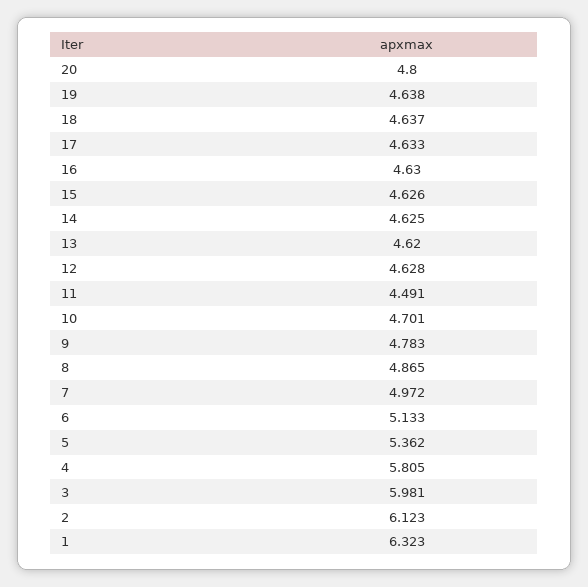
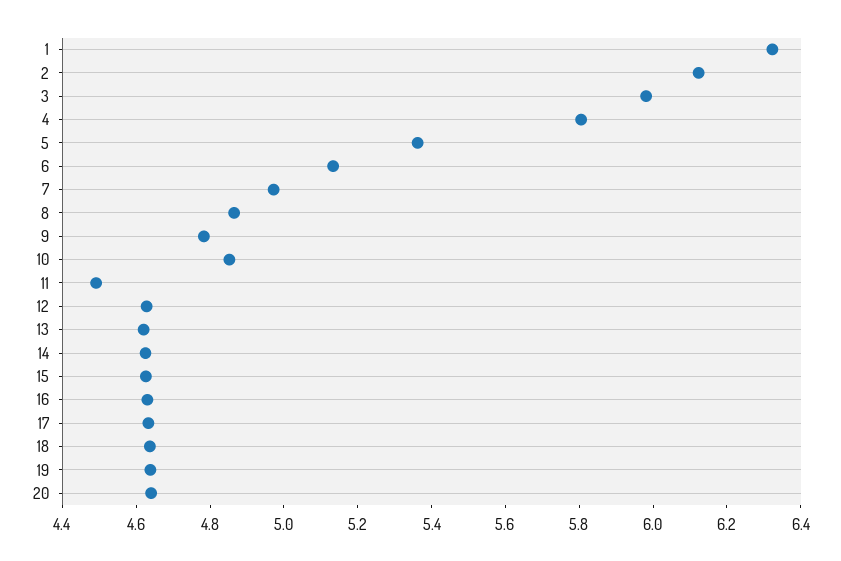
  {
-   "20": 4.8,
+   "20": 4.65,
    "19": 4.638,
    "18": 4.637,
    "17": 4.633,
    "16": 4.63,
    "15": 4.626,
    "14": 4.625,
    "13": 4.62,
    "12": 4.628,
    "11": 4.491,
-   "10": 4.701,
+   "10": 4.85,
    "9": 4.783,
    "8": 4.865,
    "7": 4.972,
    "6": 5.133,
    "5": 5.362,
    "4": 5.805,
    "3": 5.981,
    "2": 6.123,
    "1": 6.323
  }

